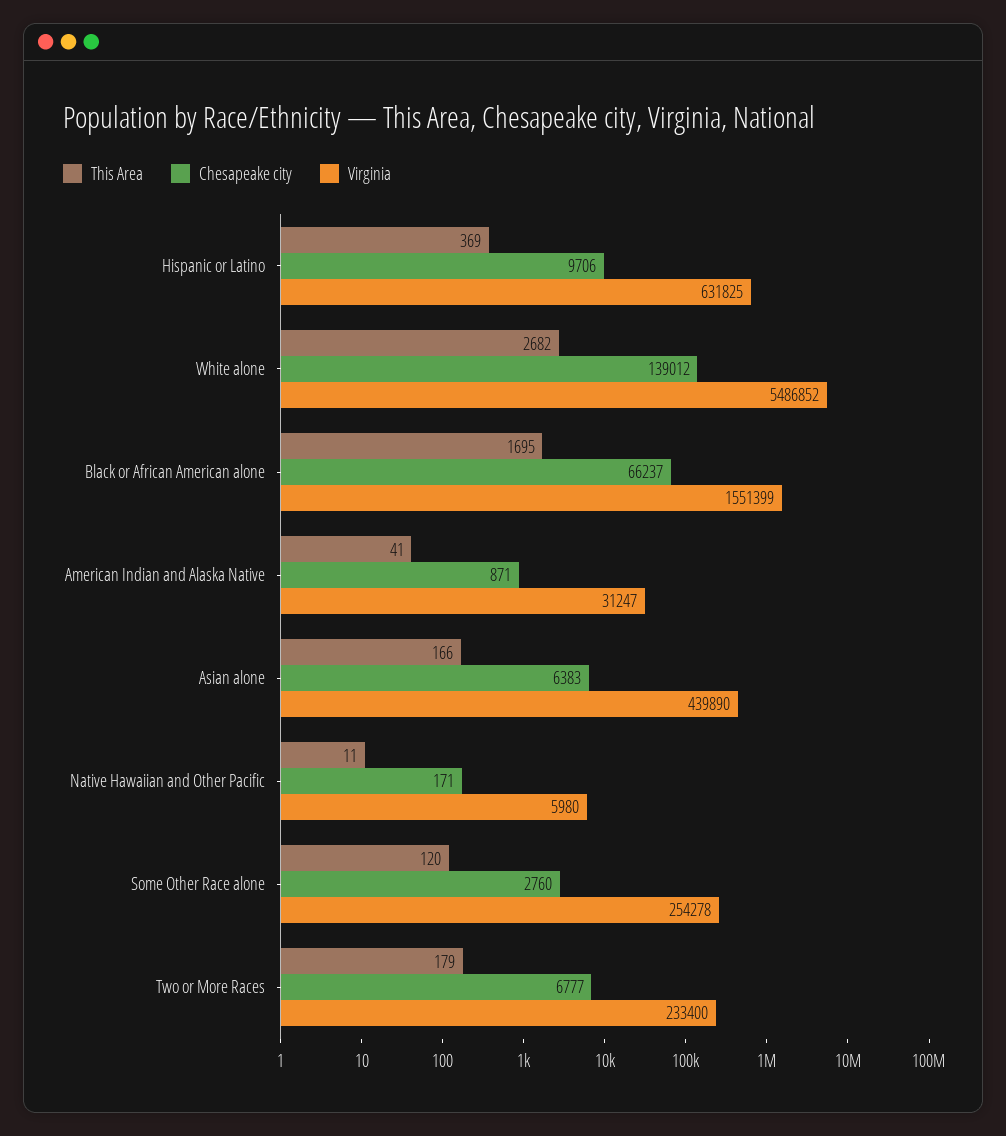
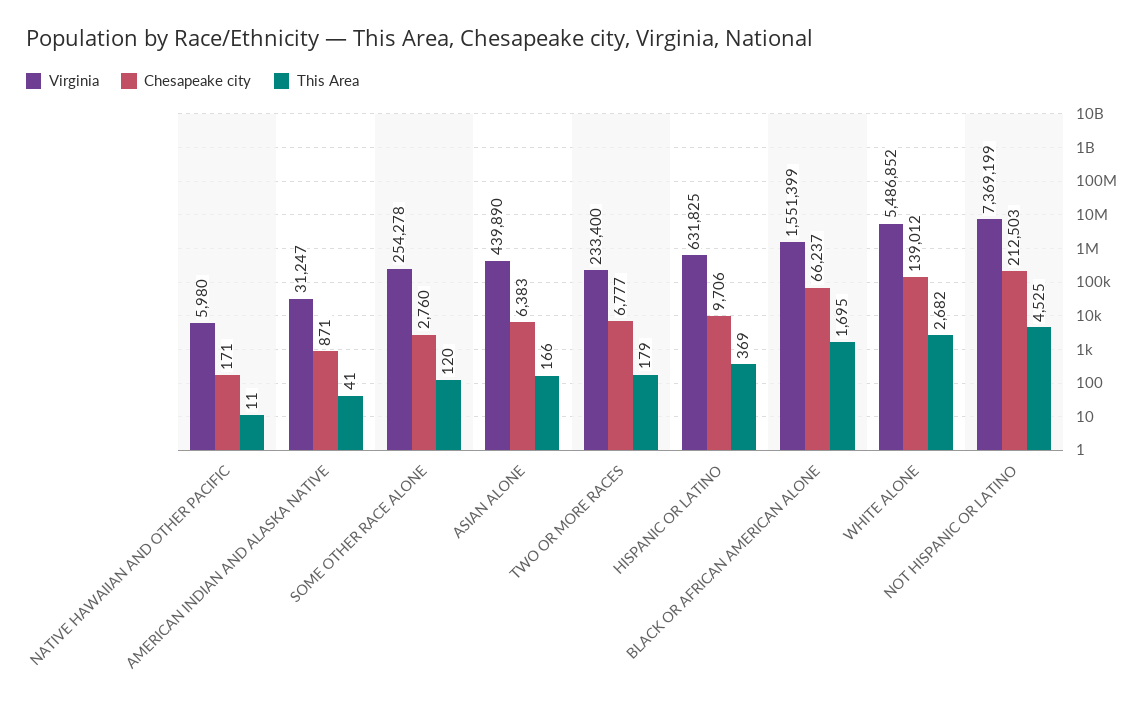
  {
    "This Area": {
      "Hispanic or Latino": 369,
      "White alone": 2682,
      "Black or African American alone": 1695,
      "American Indian and Alaska Native": 41,
      "Asian alone": 166,
      "Native Hawaiian and Other Pacific": 11,
      "Some Other Race alone": 120,
-     "Two or More Races": 179
+     "Two or More Races": 179,
+     "NOT HISPANIC OR LATINO": 4525
    },
    "Chesapeake city": {
      "Hispanic or Latino": 9706,
      "White alone": 139012,
      "Black or African American alone": 66237,
      "American Indian and Alaska Native": 871,
      "Asian alone": 6383,
      "Native Hawaiian and Other Pacific": 171,
      "Some Other Race alone": 2760,
-     "Two or More Races": 6777
+     "Two or More Races": 6777,
+     "NOT HISPANIC OR LATINO": 212503
    },
    "Virginia": {
      "Hispanic or Latino": 631825,
      "White alone": 5486852,
      "Black or African American alone": 1551399,
      "American Indian and Alaska Native": 31247,
      "Asian alone": 439890,
      "Native Hawaiian and Other Pacific": 5980,
      "Some Other Race alone": 254278,
-     "Two or More Races": 233400
+     "Two or More Races": 233400,
+     "NOT HISPANIC OR LATINO": 7369199
    }
  }

